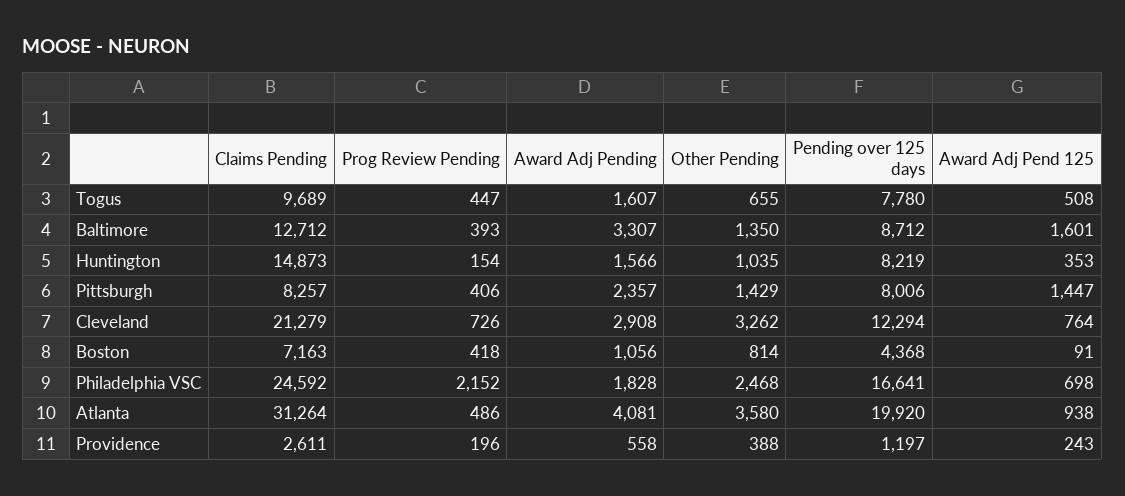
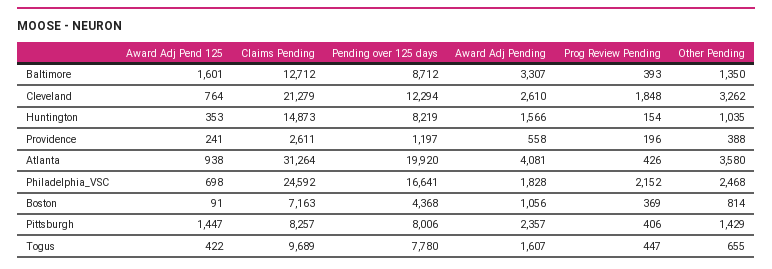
  {
    "Claims Pending": {
      "Togus": 9689,
      "Baltimore": 12712,
      "Huntington": 14873,
      "Pittsburgh": 8257,
      "Cleveland": 21279,
      "Boston": 7163,
      "Philadelphia VSC": 24592,
      "Atlanta": 31264,
      "Providence": 2611
    },
    "Prog Review Pending": {
      "Togus": 447,
      "Baltimore": 393,
      "Huntington": 154,
      "Pittsburgh": 406,
-     "Cleveland": 726,
+     "Cleveland": 1848,
-     "Boston": 418,
+     "Boston": 369,
      "Philadelphia VSC": 2152,
-     "Atlanta": 486,
+     "Atlanta": 426,
      "Providence": 196
    },
    "Award Adj Pending": {
      "Togus": 1607,
      "Baltimore": 3307,
      "Huntington": 1566,
      "Pittsburgh": 2357,
-     "Cleveland": 2908,
+     "Cleveland": 2610,
      "Boston": 1056,
      "Philadelphia VSC": 1828,
      "Atlanta": 4081,
      "Providence": 558
    },
    "Other Pending": {
      "Togus": 655,
      "Baltimore": 1350,
      "Huntington": 1035,
      "Pittsburgh": 1429,
      "Cleveland": 3262,
      "Boston": 814,
      "Philadelphia VSC": 2468,
      "Atlanta": 3580,
      "Providence": 388
    },
    "Pending over 125 days": {
      "Togus": 7780,
      "Baltimore": 8712,
      "Huntington": 8219,
      "Pittsburgh": 8006,
      "Cleveland": 12294,
      "Boston": 4368,
      "Philadelphia VSC": 16641,
      "Atlanta": 19920,
      "Providence": 1197
    },
    "Award Adj Pend 125": {
-     "Togus": 508,
+     "Togus": 422,
      "Baltimore": 1601,
      "Huntington": 353,
      "Pittsburgh": 1447,
      "Cleveland": 764,
      "Boston": 91,
      "Philadelphia VSC": 698,
      "Atlanta": 938,
-     "Providence": 243
+     "Providence": 241
    }
  }

